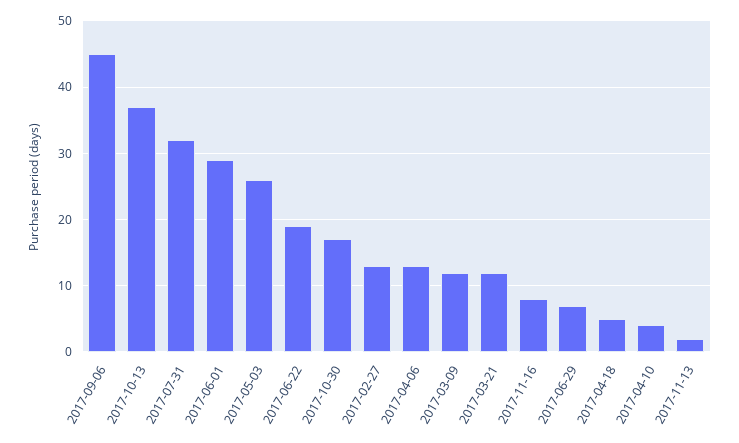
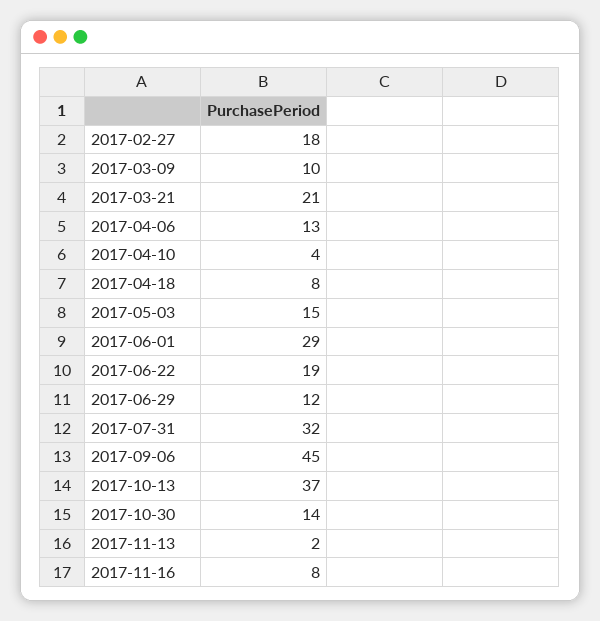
  {
    "2017-09-06": 45,
    "2017-10-13": 37,
    "2017-07-31": 32,
    "2017-06-01": 29,
-   "2017-05-03": 26,
+   "2017-05-03": 15,
    "2017-06-22": 19,
-   "2017-10-30": 17,
+   "2017-10-30": 14,
-   "2017-02-27": 13,
+   "2017-02-27": 18,
    "2017-04-06": 13,
-   "2017-03-09": 12,
+   "2017-03-09": 10,
-   "2017-03-21": 12,
+   "2017-03-21": 21,
    "2017-11-16": 8,
-   "2017-06-29": 7,
+   "2017-06-29": 12,
-   "2017-04-18": 5,
+   "2017-04-18": 8,
    "2017-04-10": 4,
    "2017-11-13": 2
  }

